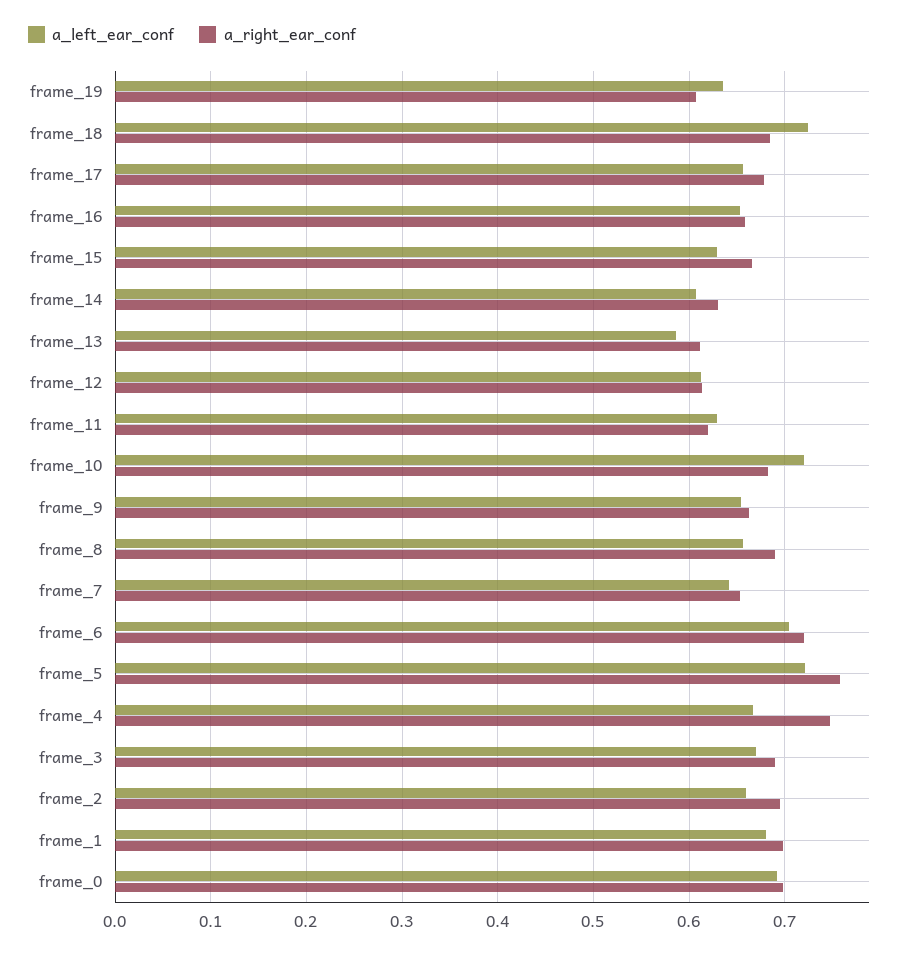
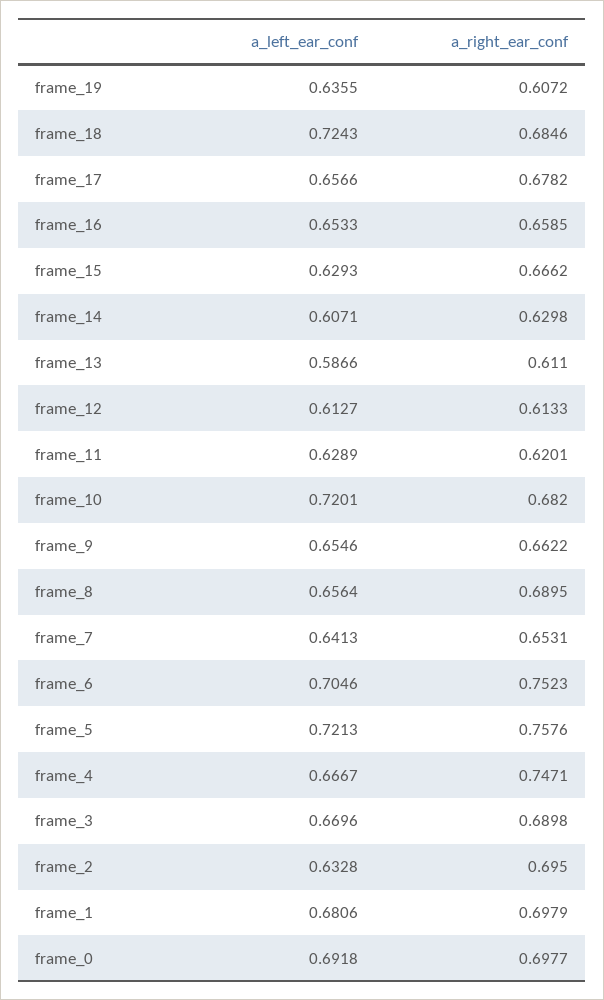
  {
    "a_left_ear_conf": {
      "frame_19": 0.6355,
      "frame_18": 0.7243,
      "frame_17": 0.6566,
      "frame_16": 0.6533,
      "frame_15": 0.6293,
      "frame_14": 0.6071,
      "frame_13": 0.5866,
      "frame_12": 0.6127,
      "frame_11": 0.6289,
      "frame_10": 0.7201,
      "frame_9": 0.6546,
      "frame_8": 0.6564,
      "frame_7": 0.6413,
      "frame_6": 0.7046,
      "frame_5": 0.7213,
      "frame_4": 0.6667,
      "frame_3": 0.6696,
-     "frame_2": 0.66,
+     "frame_2": 0.6328,
      "frame_1": 0.6806,
      "frame_0": 0.6918
    },
    "a_right_ear_conf": {
      "frame_19": 0.6072,
      "frame_18": 0.6846,
      "frame_17": 0.6782,
      "frame_16": 0.6585,
      "frame_15": 0.6662,
      "frame_14": 0.6298,
      "frame_13": 0.611,
      "frame_12": 0.6133,
      "frame_11": 0.6201,
      "frame_10": 0.682,
      "frame_9": 0.6622,
      "frame_8": 0.6895,
      "frame_7": 0.6531,
-     "frame_6": 0.72,
+     "frame_6": 0.7523,
      "frame_5": 0.7576,
      "frame_4": 0.7471,
      "frame_3": 0.6898,
      "frame_2": 0.695,
      "frame_1": 0.6979,
      "frame_0": 0.6977
    }
  }

